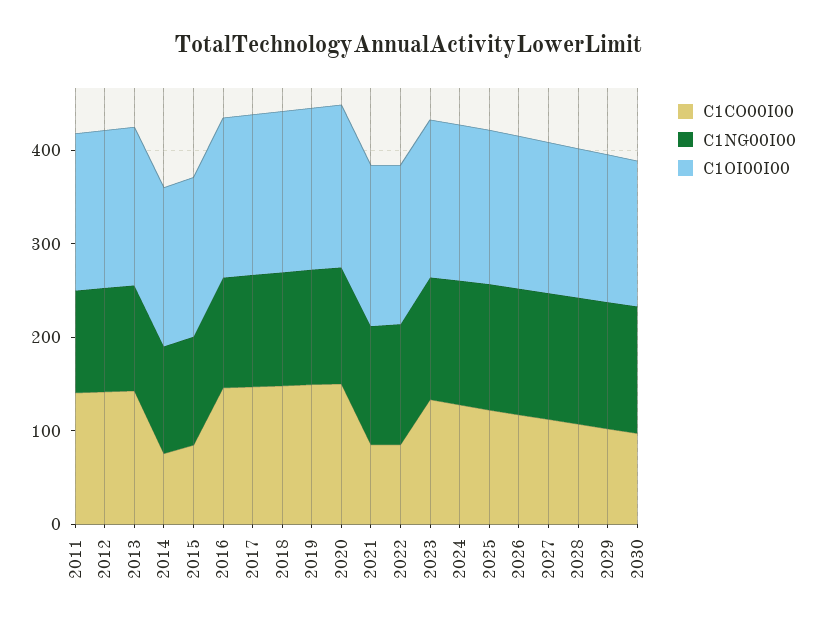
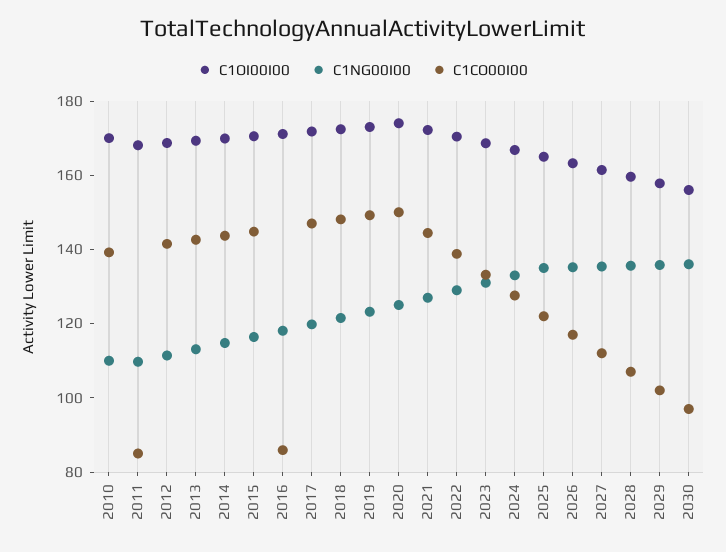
  {
    "C1CO00I00": {
-     "2011": 140,
+     "2011": 85,
      "2012": 140,
      "2013": 145,
-     "2014": 80,
+     "2014": 145,
-     "2015": 80,
+     "2015": 145,
-     "2016": 140,
+     "2016": 85,
      "2017": 145,
      "2018": 150,
      "2019": 150,
      "2020": 150,
-     "2021": 80,
+     "2021": 145,
-     "2022": 80,
+     "2022": 140,
      "2023": 135,
      "2024": 130,
      "2025": 120,
      "2026": 115,
      "2027": 110,
      "2028": 105,
      "2029": 100,
-     "2030": 95
+     "2030": 95,
+     "2010": 140
    },
    "C1NG00I00": {
      "2011": 110,
      "2012": 110,
      "2013": 115,
      "2014": 115,
      "2015": 115,
      "2016": 120,
      "2017": 120,
      "2018": 120,
      "2019": 125,
      "2020": 125,
      "2021": 125,
      "2022": 130,
      "2023": 130,
      "2024": 135,
      "2025": 135,
      "2026": 135,
      "2027": 135,
      "2028": 135,
      "2029": 135,
-     "2030": 135
+     "2030": 135,
+     "2010": 110
    },
    "C1OI00I00": {
      "2011": 170,
      "2012": 170,
      "2013": 170,
      "2014": 170,
      "2015": 170,
      "2016": 170,
      "2017": 170,
      "2018": 170,
      "2019": 175,
      "2020": 175,
      "2021": 170,
      "2022": 170,
      "2023": 170,
      "2024": 165,
      "2025": 165,
      "2026": 165,
      "2027": 160,
      "2028": 160,
      "2029": 160,
-     "2030": 155
+     "2030": 155,
+     "2010": 170
    }
  }

